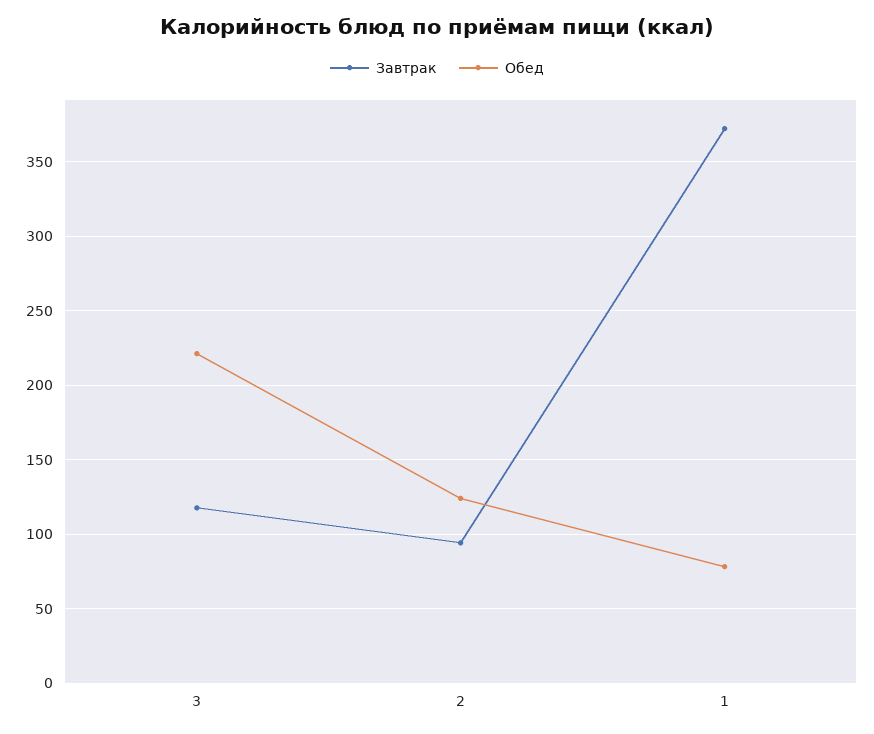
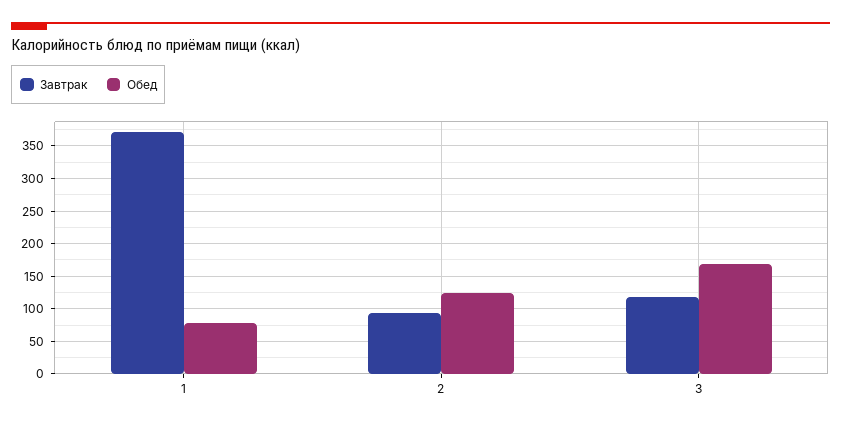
  {
    "Завтрак": {
      "3": 120,
      "2": 95,
      "1": 370
    },
    "Обед": {
-     "3": 220,
+     "3": 170,
      "2": 125,
      "1": 80
    }
  }

